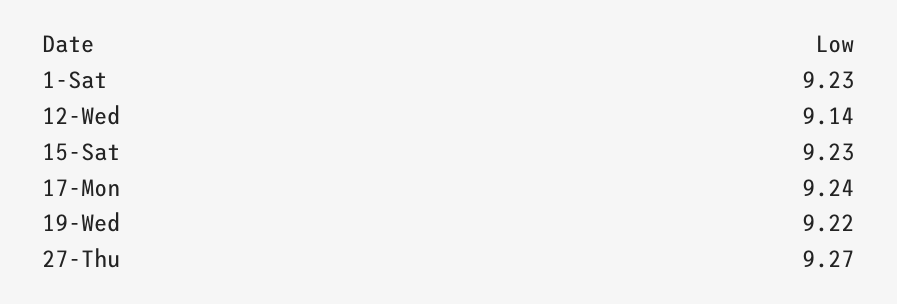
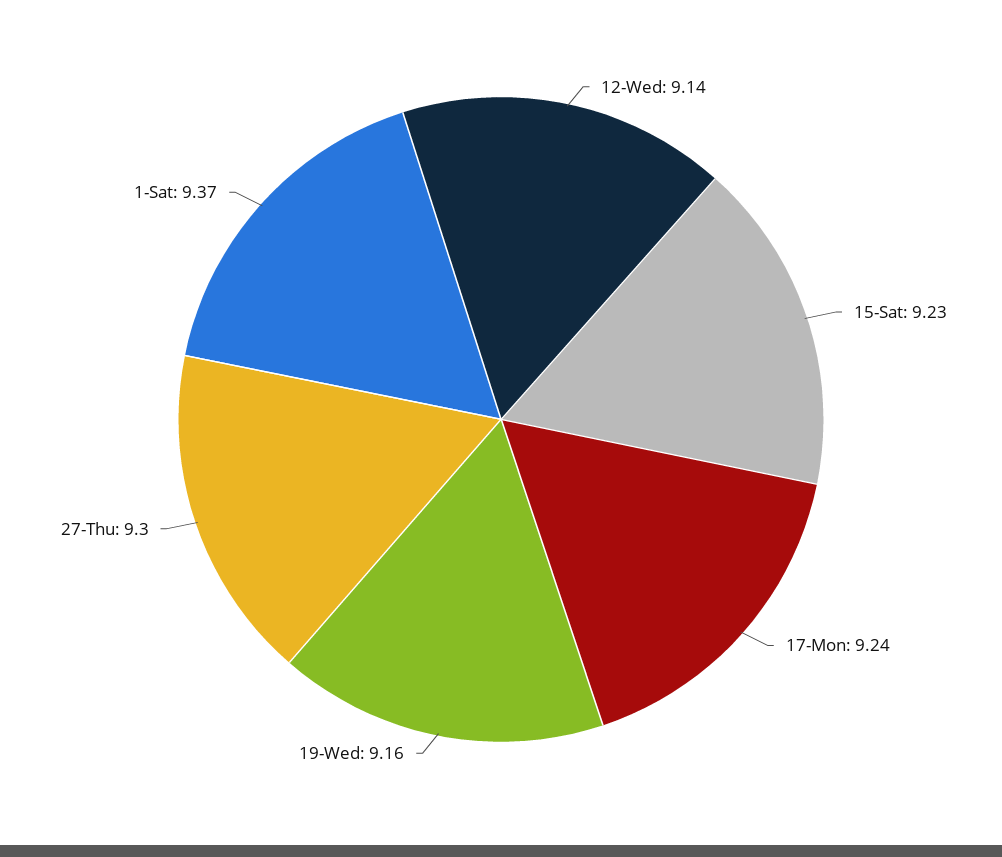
  {
-   "1-Sat": 9.23,
+   "1-Sat": 9.37,
    "12-Wed": 9.14,
    "15-Sat": 9.23,
    "17-Mon": 9.24,
-   "19-Wed": 9.22,
+   "19-Wed": 9.16,
-   "27-Thu": 9.27
+   "27-Thu": 9.3
  }

